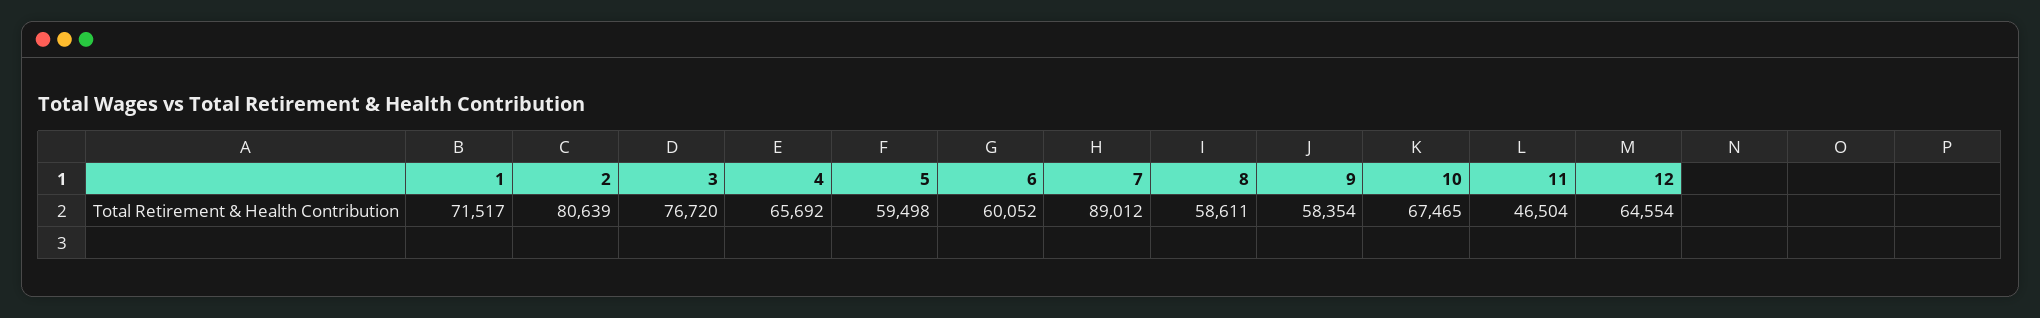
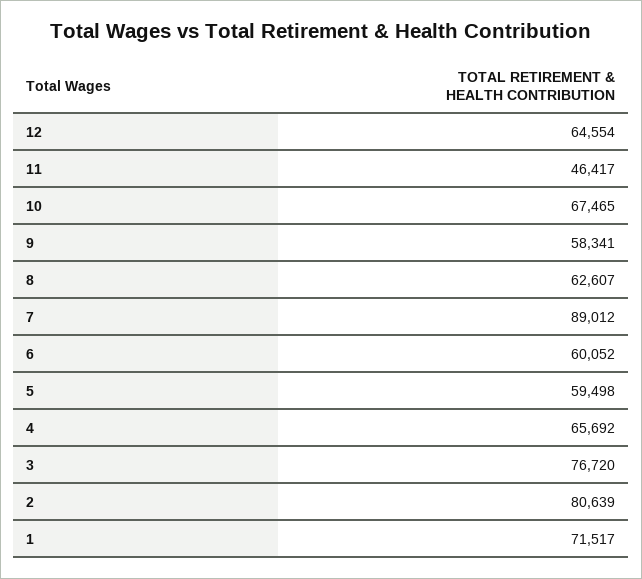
  {
    "1": 71517,
    "2": 80639,
    "3": 76720,
    "4": 65692,
    "5": 59498,
    "6": 60052,
    "7": 89012,
-   "8": 58611,
+   "8": 62607,
-   "9": 58354,
+   "9": 58341,
    "10": 67465,
-   "11": 46504,
+   "11": 46417,
    "12": 64554
  }

